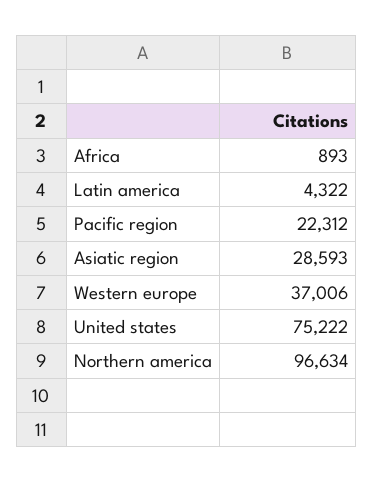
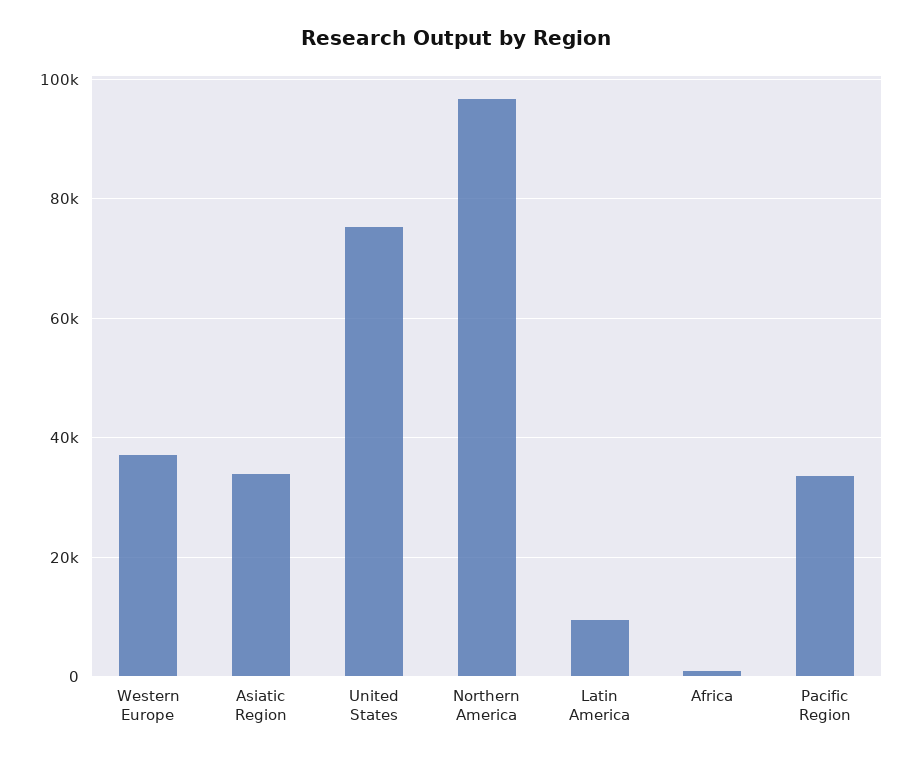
  {
    "Africa": 893,
-   "Latin america": 4322,
+   "Latin america": 10000,
-   "Pacific region": 22312,
+   "Pacific region": 34000,
-   "Asiatic region": 28593,
+   "Asiatic region": 34000,
    "Western europe": 37006,
    "United states": 75222,
    "Northern america": 96634
  }

